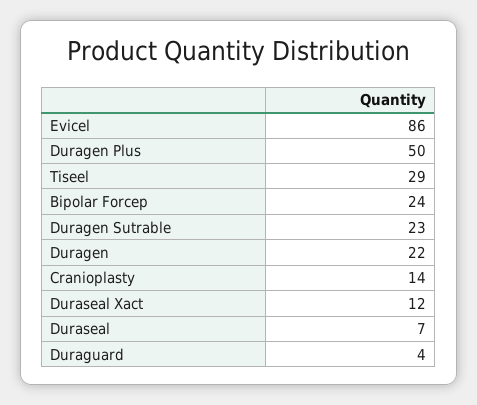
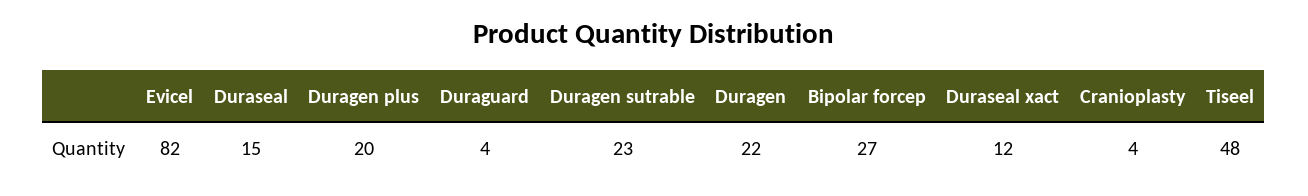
  {
-   "Evicel": 86,
+   "Evicel": 82,
-   "Duragen Plus": 50,
+   "Duragen Plus": 20,
-   "Tiseel": 29,
+   "Tiseel": 48,
-   "Bipolar Forcep": 24,
+   "Bipolar Forcep": 27,
    "Duragen Sutrable": 23,
    "Duragen": 22,
-   "Cranioplasty": 14,
+   "Cranioplasty": 4,
    "Duraseal Xact": 12,
-   "Duraseal": 7,
+   "Duraseal": 15,
    "Duraguard": 4
  }

